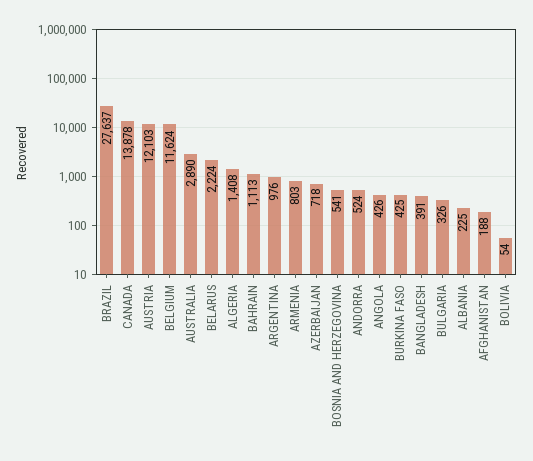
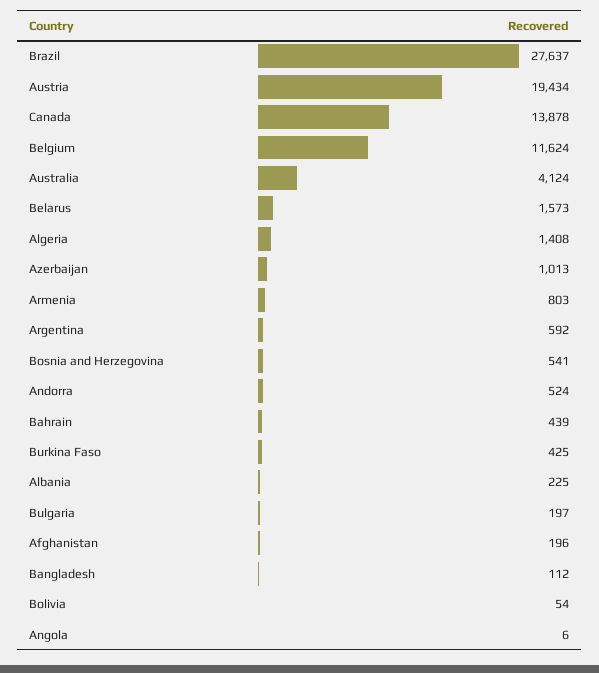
  {
    "BRAZIL": 27637,
    "CANADA": 13878,
-   "AUSTRIA": 12103,
+   "AUSTRIA": 19434,
    "BELGIUM": 11624,
-   "AUSTRALIA": 2890,
+   "AUSTRALIA": 4124,
-   "BELARUS": 2224,
+   "BELARUS": 1573,
    "ALGERIA": 1408,
-   "BAHRAIN": 1113,
+   "BAHRAIN": 439,
-   "ARGENTINA": 976,
+   "ARGENTINA": 592,
    "ARMENIA": 803,
-   "AZERBAIJAN": 718,
+   "AZERBAIJAN": 1013,
    "BOSNIA AND HERZEGOVINA": 541,
    "ANDORRA": 524,
-   "ANGOLA": 426,
+   "ANGOLA": 6,
    "BURKINA FASO": 425,
-   "BANGLADESH": 391,
+   "BANGLADESH": 112,
-   "BULGARIA": 326,
+   "BULGARIA": 197,
    "ALBANIA": 225,
-   "AFGHANISTAN": 188,
+   "AFGHANISTAN": 196,
    "BOLIVIA": 54
  }

